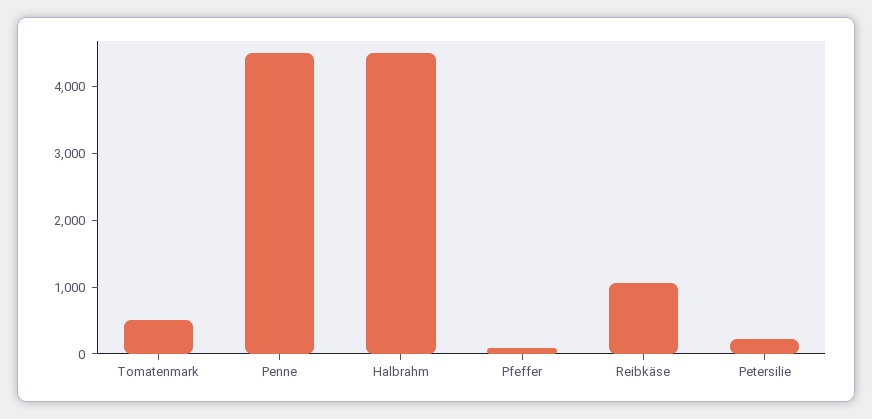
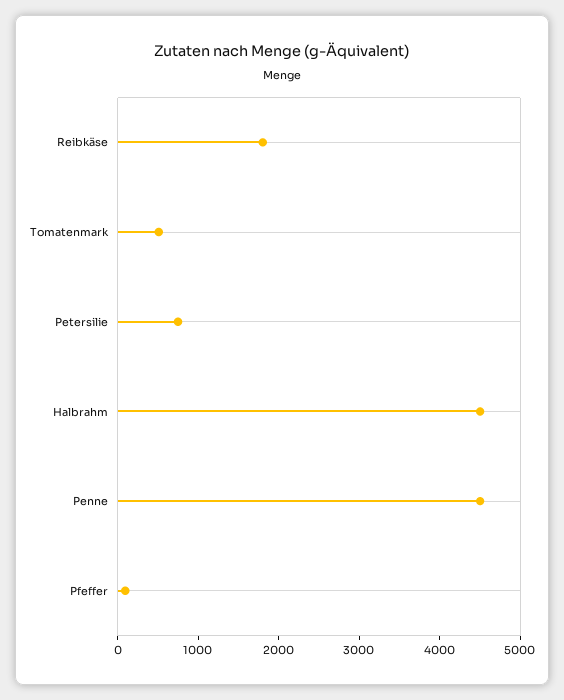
  {
    "Tomatenmark": 600,
    "Penne": 4600,
    "Halbrahm": 4600,
    "Pfeffer": 0,
-   "Reibkäse": 1000,
+   "Reibkäse": 1800,
-   "Petersilie": 200
+   "Petersilie": 800
  }

